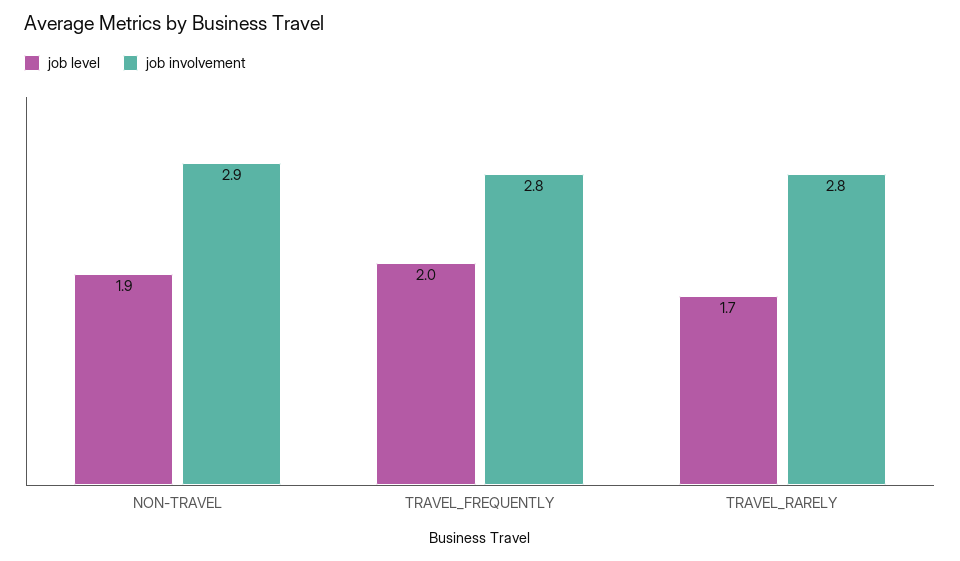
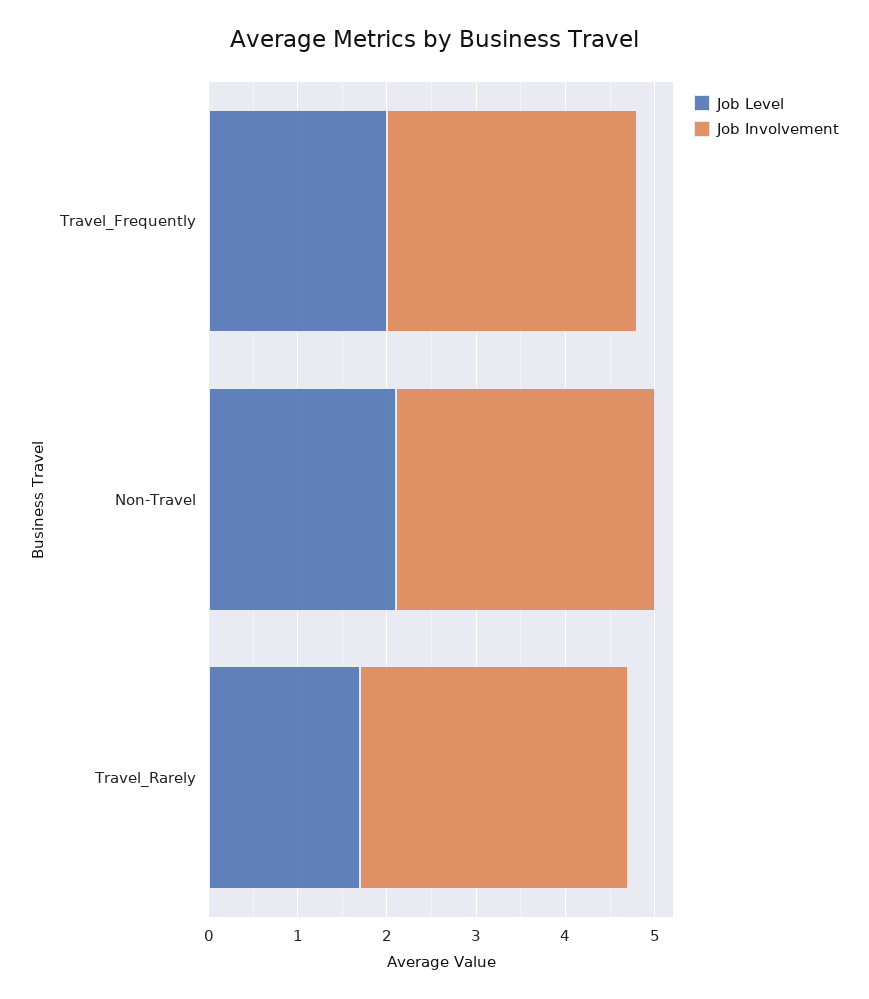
  {
    "job level": {
-     "NON-TRAVEL": 1.9,
+     "NON-TRAVEL": 2.1,
      "TRAVEL_FREQUENTLY": 2,
      "TRAVEL_RARELY": 1.7
    },
    "job involvement": {
      "NON-TRAVEL": 2.9,
      "TRAVEL_FREQUENTLY": 2.8,
-     "TRAVEL_RARELY": 2.8
+     "TRAVEL_RARELY": 3
    }
  }

